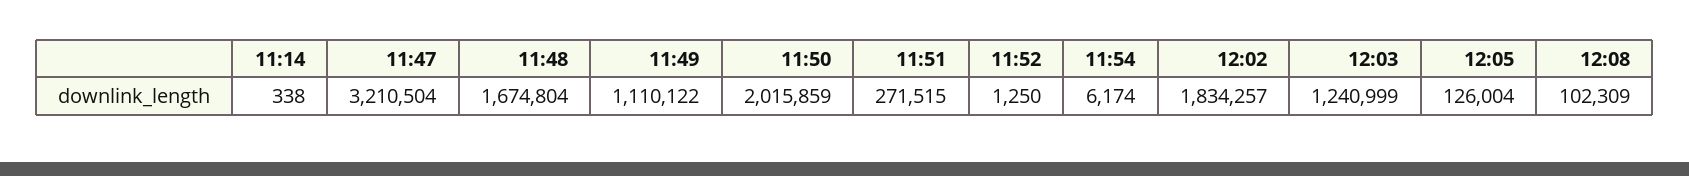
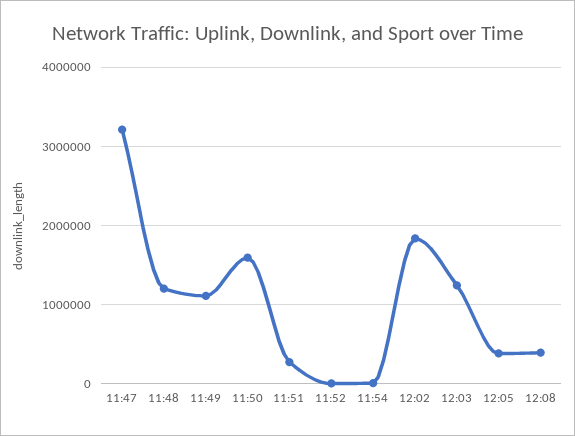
  {
-   "11:14": 338,
    "11:47": 3210504,
-   "11:48": 1674804,
+   "11:48": 1200000,
    "11:49": 1110122,
-   "11:50": 2015859,
+   "11:50": 1600000,
    "11:51": 271515,
    "11:52": 1250,
    "11:54": 6174,
    "12:02": 1834257,
    "12:03": 1240999,
-   "12:05": 126004,
+   "12:05": 400000,
-   "12:08": 102309
+   "12:08": 400000
  }

